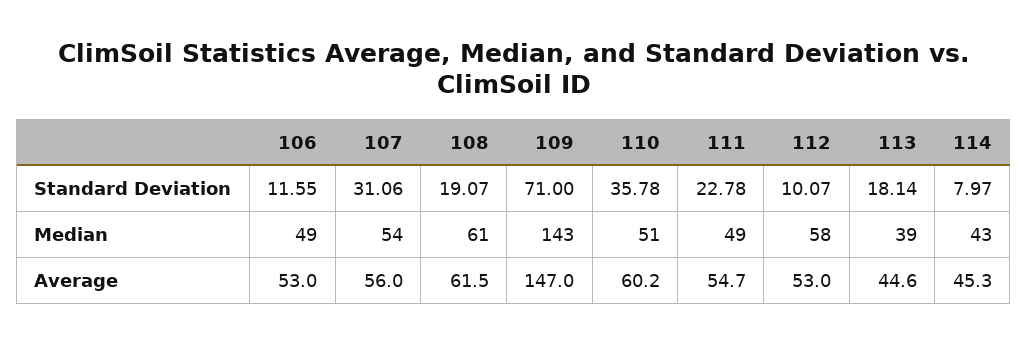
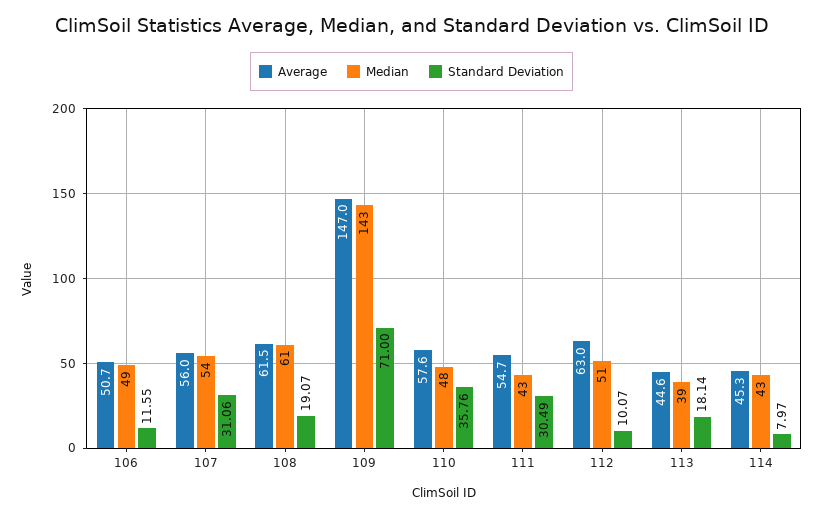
  {
    "Standard Deviation": {
      "106": 11.55,
      "107": 31.06,
      "108": 19.07,
      "109": 71,
-     "110": 35.78,
+     "110": 35.76,
-     "111": 22.78,
+     "111": 30.49,
      "112": 10.07,
      "113": 18.14,
      "114": 7.97
    },
    "Median": {
      "106": 49,
      "107": 54,
      "108": 61,
      "109": 143,
-     "110": 51,
+     "110": 48,
-     "111": 49,
+     "111": 43,
-     "112": 58,
+     "112": 51,
      "113": 39,
      "114": 43
    },
    "Average": {
-     "106": 53,
+     "106": 50.7,
      "107": 56,
      "108": 61.5,
      "109": 147,
-     "110": 60.2,
+     "110": 57.6,
      "111": 54.7,
-     "112": 53,
+     "112": 63,
      "113": 44.6,
      "114": 45.3
    }
  }

